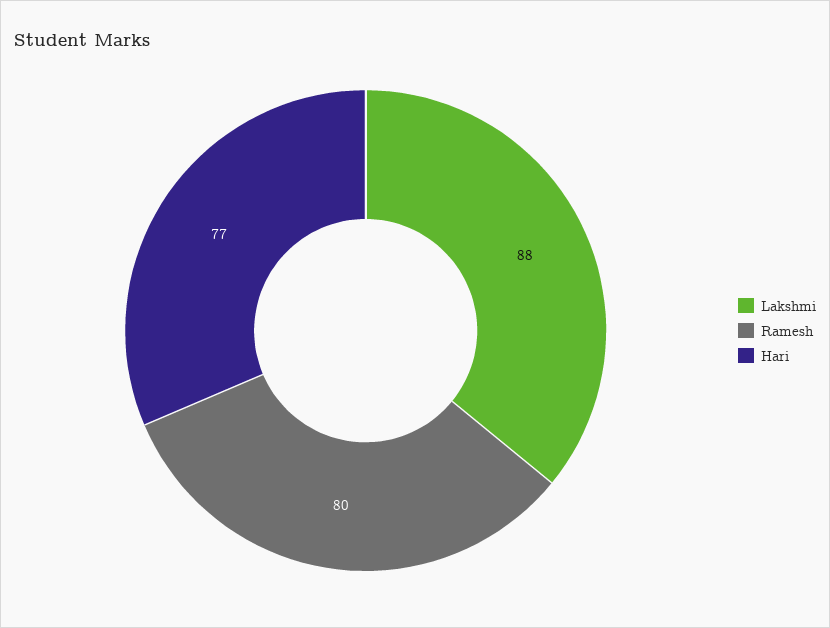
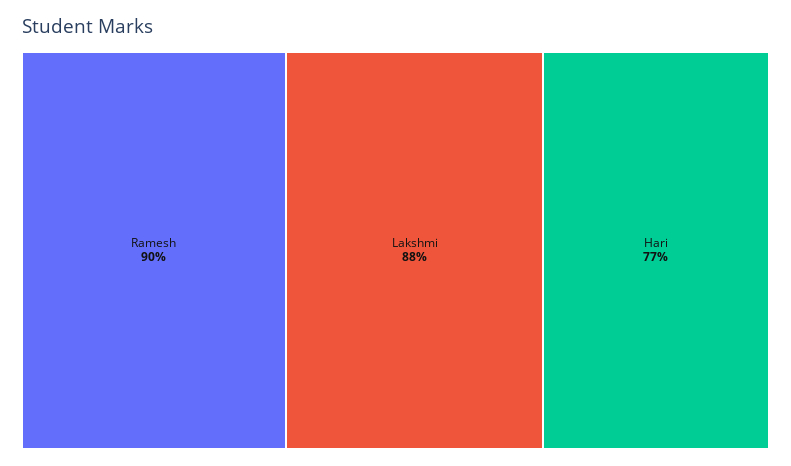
  {
    "Lakshmi": 88,
-   "Ramesh": 80,
+   "Ramesh": 90,
    "Hari": 77
  }

